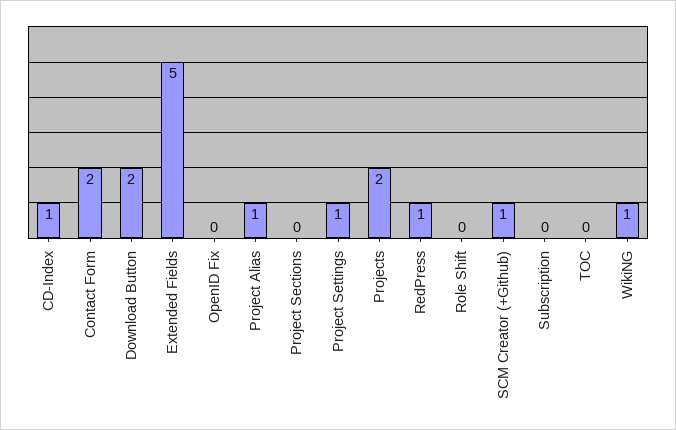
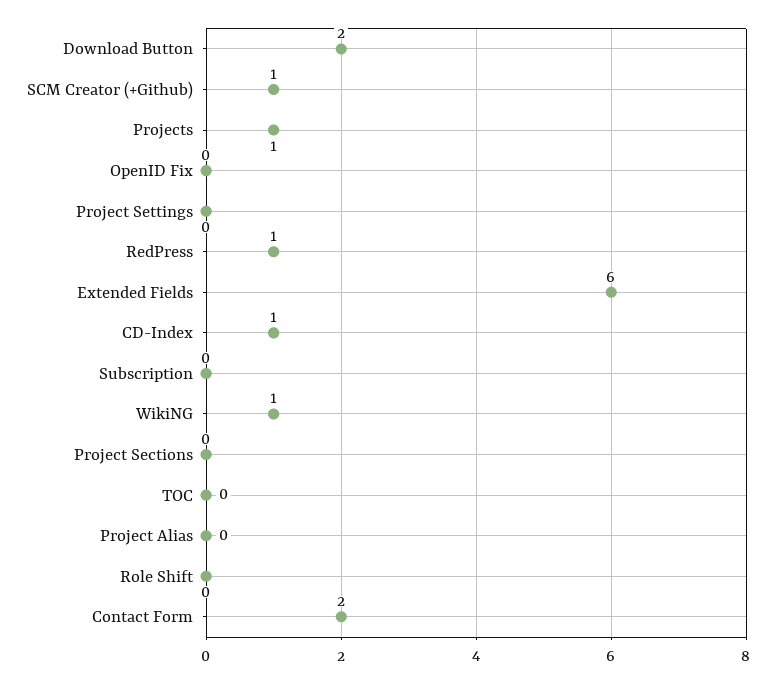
  {
    "CD-Index": 1,
    "Contact Form": 2,
    "Download Button": 2,
-   "Extended Fields": 5,
+   "Extended Fields": 6,
    "OpenID Fix": 0,
-   "Project Alias": 1,
+   "Project Alias": 0,
    "Project Sections": 0,
-   "Project Settings": 1,
+   "Project Settings": 0,
-   "Projects": 2,
+   "Projects": 1,
    "RedPress": 1,
    "Role Shift": 0,
    "SCM Creator (+Github)": 1,
    "Subscription": 0,
    "TOC": 0,
    "WikiNG": 1
  }

